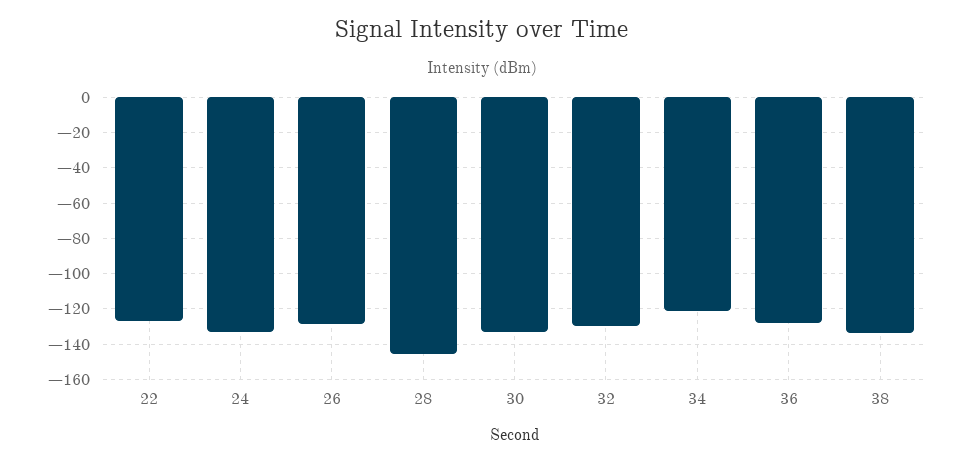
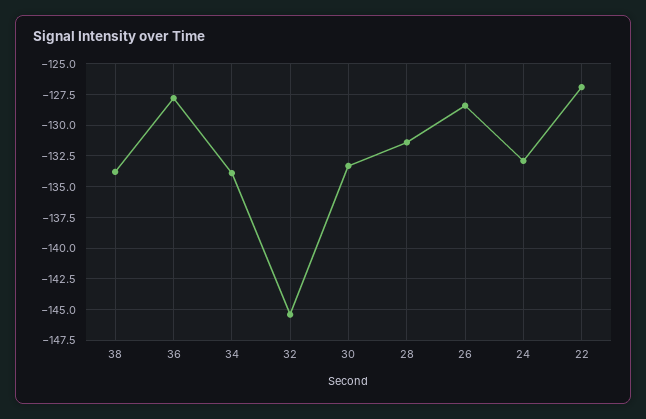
  {
    "22": -127,
    "24": -133,
    "26": -128.5,
-   "28": -145,
+   "28": -131.5,
    "30": -133.5,
-   "32": -130,
+   "32": -145.5,
-   "34": -120,
+   "34": -134,
    "36": -128,
    "38": -134
  }

